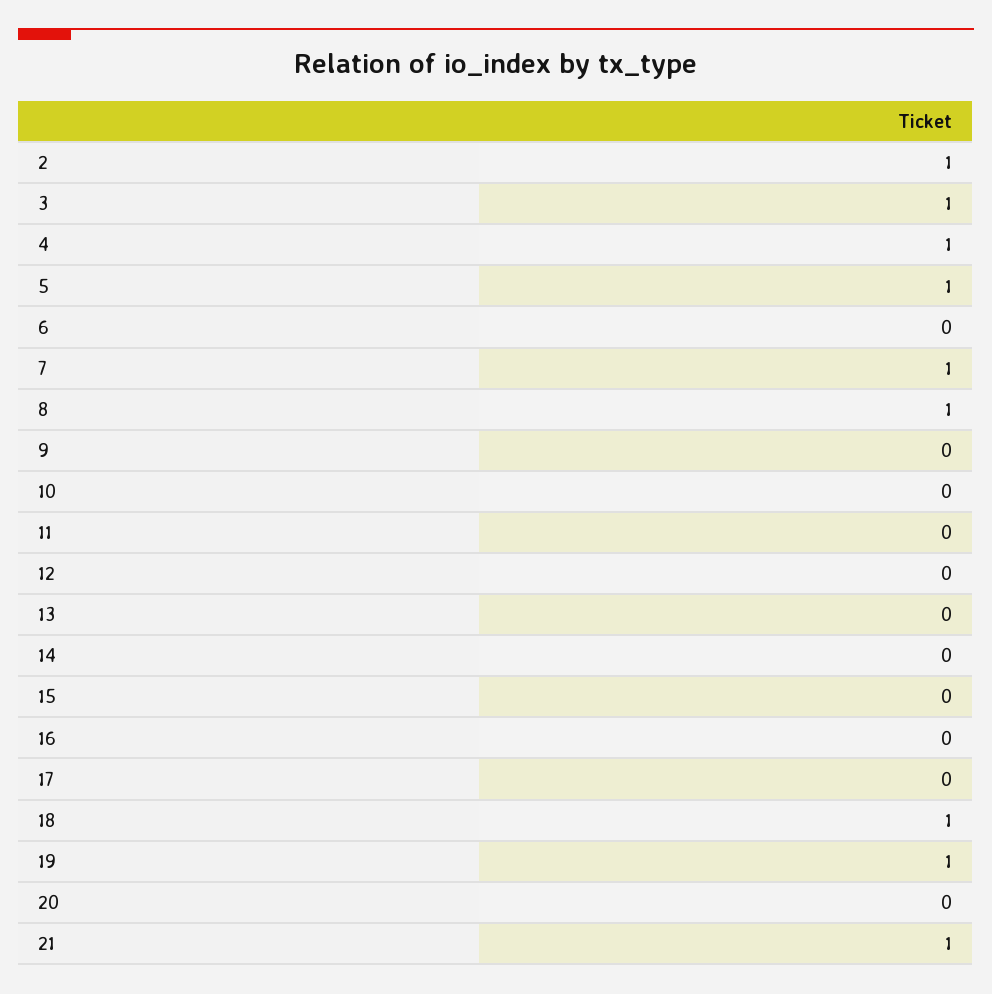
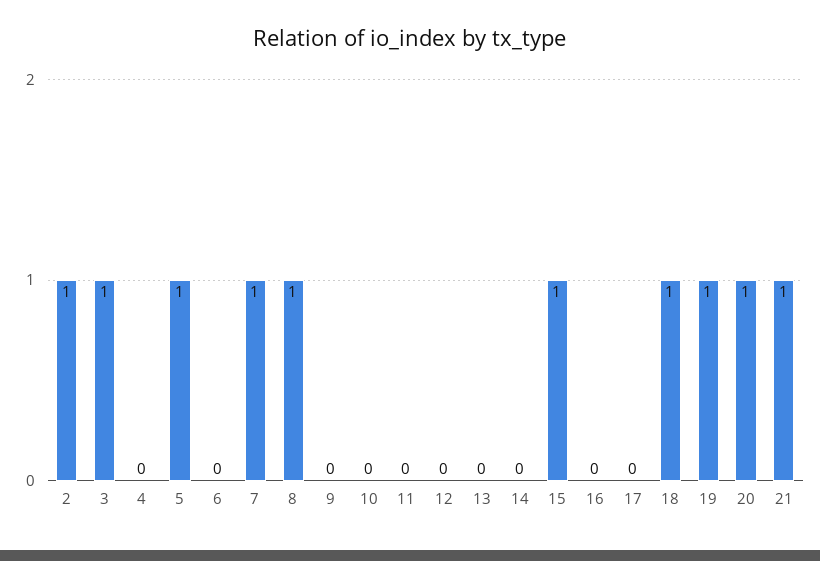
  {
    "2": 1,
    "3": 1,
-   "4": 1,
+   "4": 0,
    "5": 1,
    "6": 0,
    "7": 1,
    "8": 1,
    "9": 0,
    "10": 0,
    "11": 0,
    "12": 0,
    "13": 0,
    "14": 0,
-   "15": 0,
+   "15": 1,
    "16": 0,
    "17": 0,
    "18": 1,
    "19": 1,
-   "20": 0,
+   "20": 1,
    "21": 1
  }

